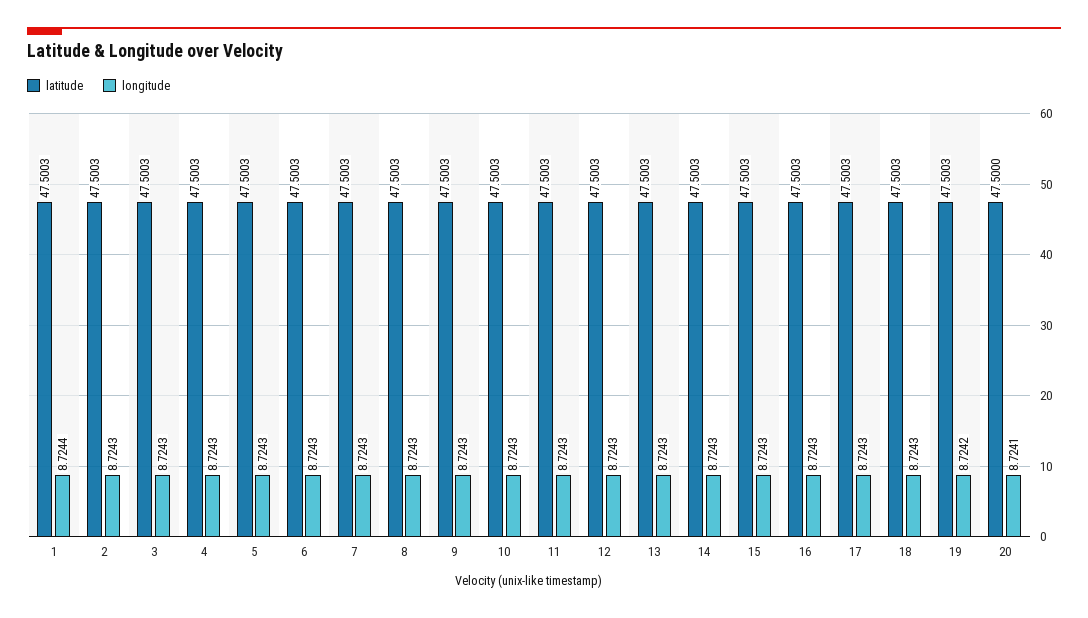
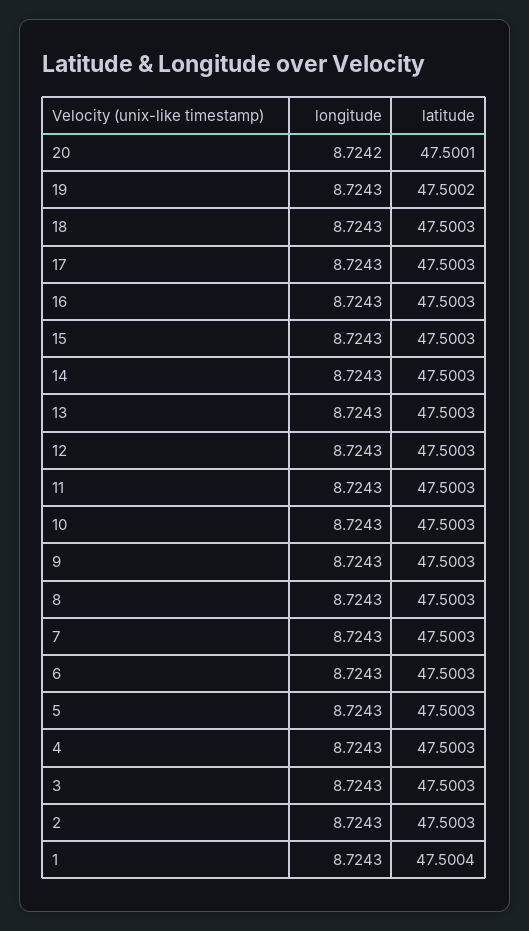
  {
    "latitude": {
-     "1": 47.5003,
+     "1": 47.5004,
      "2": 47.5003,
      "3": 47.5003,
      "4": 47.5003,
      "5": 47.5003,
      "6": 47.5003,
      "7": 47.5003,
      "8": 47.5003,
      "9": 47.5003,
      "10": 47.5003,
      "11": 47.5003,
      "12": 47.5003,
      "13": 47.5003,
      "14": 47.5003,
      "15": 47.5003,
      "16": 47.5003,
      "17": 47.5003,
      "18": 47.5003,
-     "19": 47.5003,
+     "19": 47.5002,
-     "20": 47.5
+     "20": 47.5001
    },
    "longitude": {
-     "1": 8.7244,
+     "1": 8.7243,
      "2": 8.7243,
      "3": 8.7243,
      "4": 8.7243,
      "5": 8.7243,
      "6": 8.7243,
      "7": 8.7243,
      "8": 8.7243,
      "9": 8.7243,
      "10": 8.7243,
      "11": 8.7243,
      "12": 8.7243,
      "13": 8.7243,
      "14": 8.7243,
      "15": 8.7243,
      "16": 8.7243,
      "17": 8.7243,
      "18": 8.7243,
-     "19": 8.7242,
+     "19": 8.7243,
-     "20": 8.7241
+     "20": 8.7242
    }
  }

